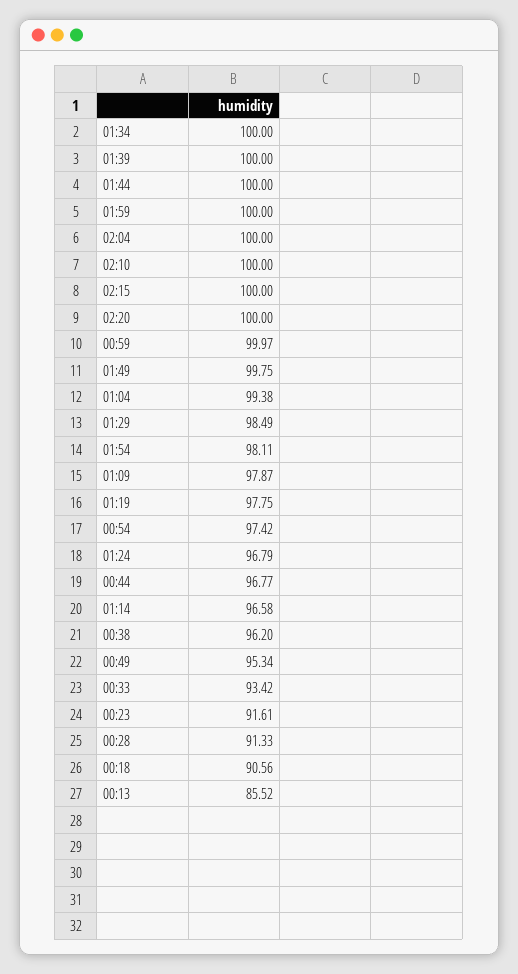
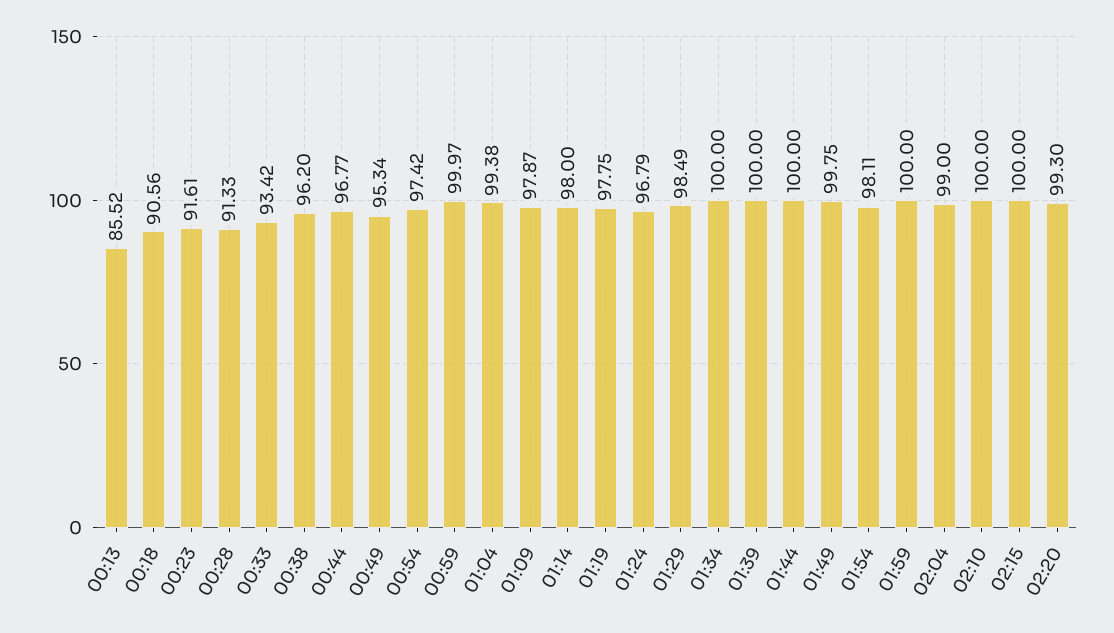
  {
    "01:34": 100,
    "01:39": 100,
    "01:44": 100,
    "01:59": 100,
-   "02:04": 100,
+   "02:04": 99,
    "02:10": 100,
    "02:15": 100,
-   "02:20": 100,
+   "02:20": 99.3,
    "00:59": 99.97,
    "01:49": 99.75,
    "01:04": 99.38,
    "01:29": 98.49,
    "01:54": 98.11,
    "01:09": 97.87,
    "01:19": 97.75,
    "00:54": 97.42,
    "01:24": 96.79,
    "00:44": 96.77,
-   "01:14": 96.58,
+   "01:14": 98,
    "00:38": 96.2,
    "00:49": 95.34,
    "00:33": 93.42,
    "00:23": 91.61,
    "00:28": 91.33,
    "00:18": 90.56,
    "00:13": 85.52
  }

